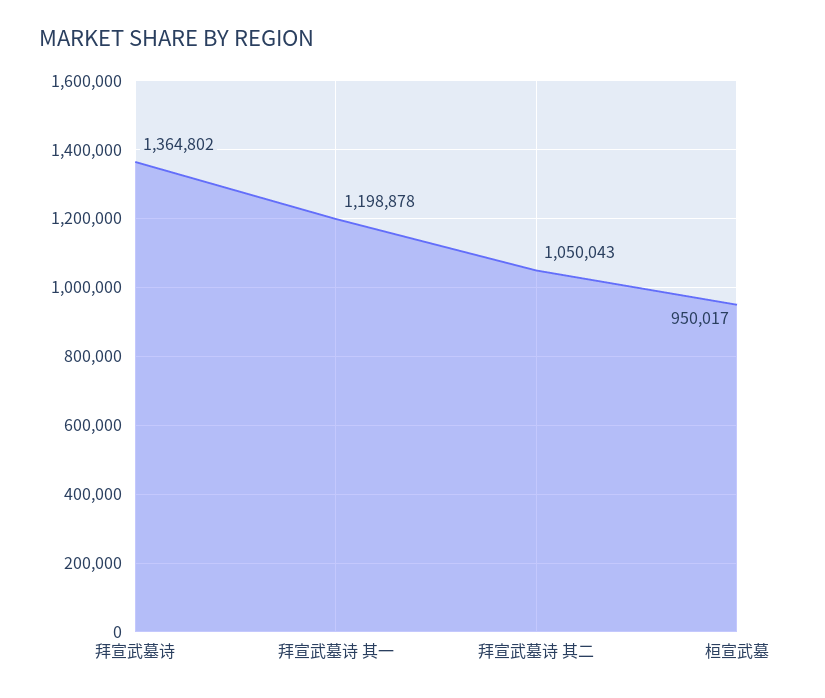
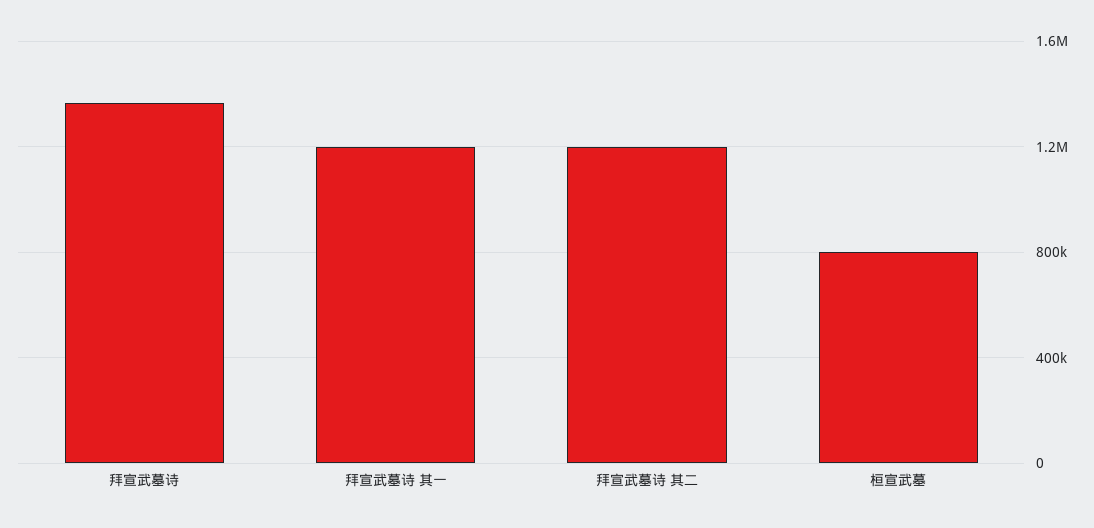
  {
    "拜宣武墓诗": 1364802,
    "拜宣武墓诗 其一": 1198878,
-   "拜宣武墓诗 其二": 1050043,
+   "拜宣武墓诗 其二": 1200000,
-   "桓宣武墓": 950017
+   "桓宣武墓": 800000
  }

